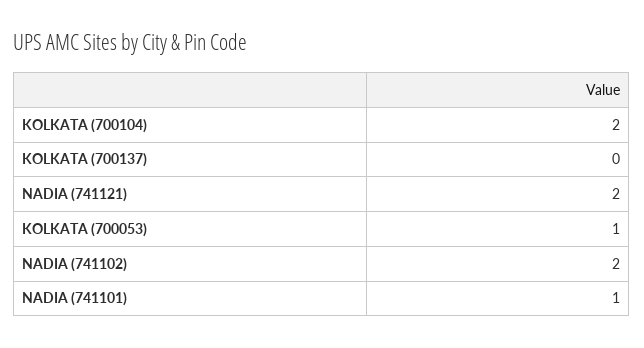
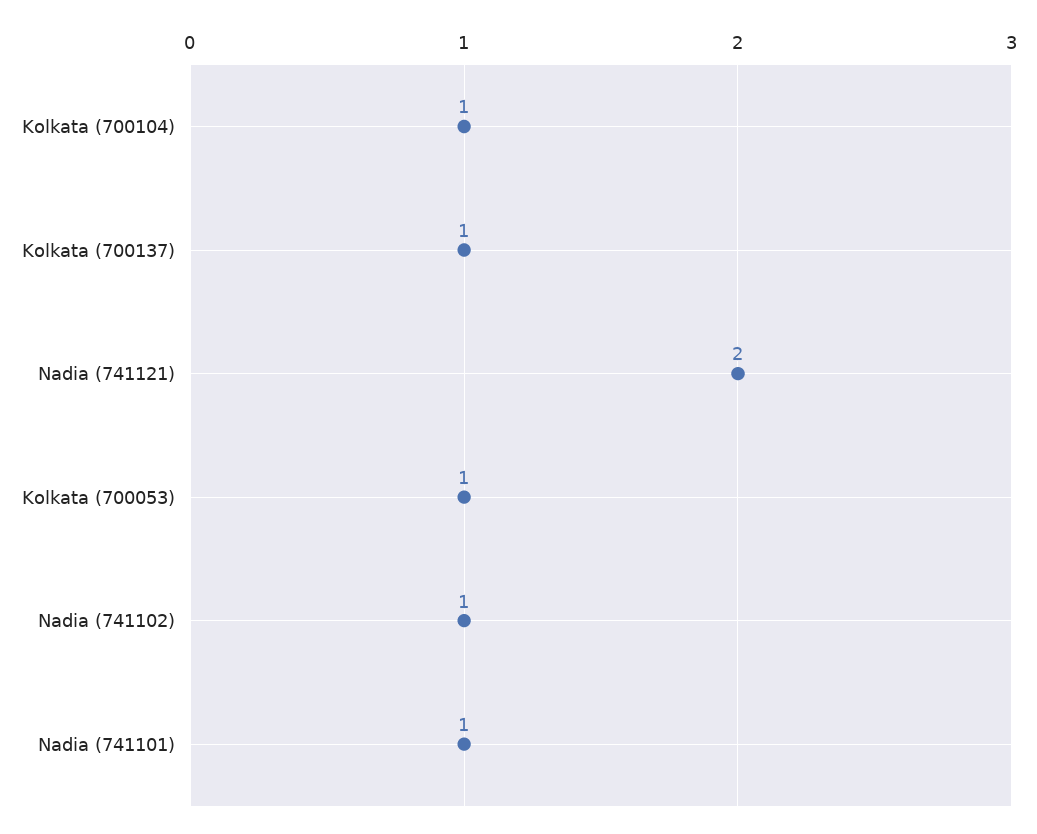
  {
-   "KOLKATA (700104)": 2,
+   "KOLKATA (700104)": 1,
-   "KOLKATA (700137)": 0,
+   "KOLKATA (700137)": 1,
    "NADIA (741121)": 2,
    "KOLKATA (700053)": 1,
-   "NADIA (741102)": 2,
+   "NADIA (741102)": 1,
    "NADIA (741101)": 1
  }

